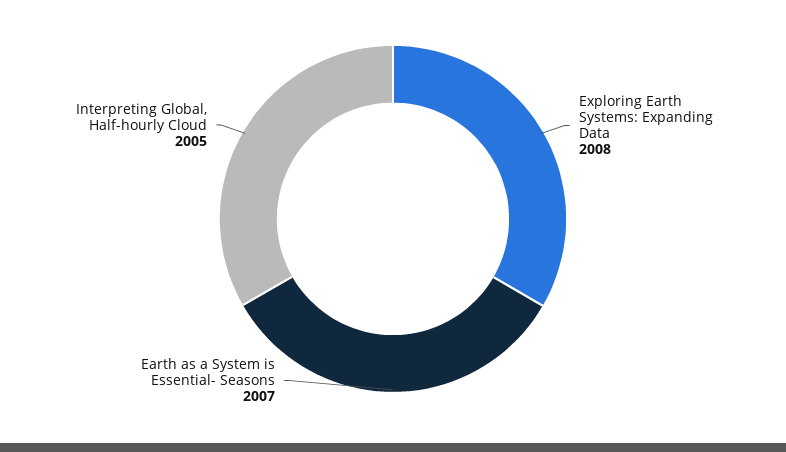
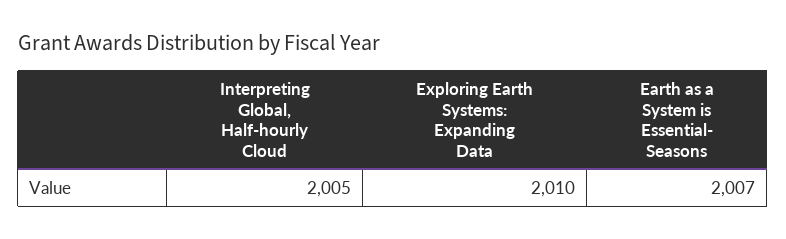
  {
-   "Exploring Earth Systems: Expanding Data": 2008,
+   "Exploring Earth Systems: Expanding Data": 2010,
    "Earth as a System is Essential- Seasons": 2007,
    "Interpreting Global, Half-hourly Cloud": 2005
  }

